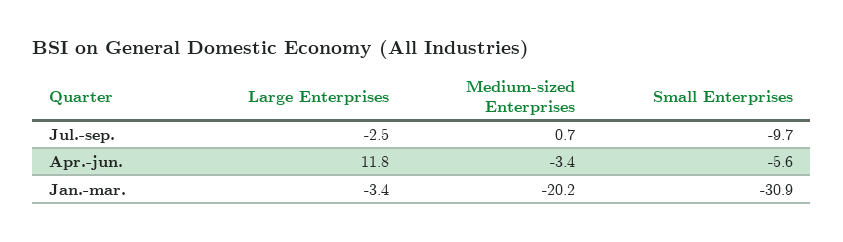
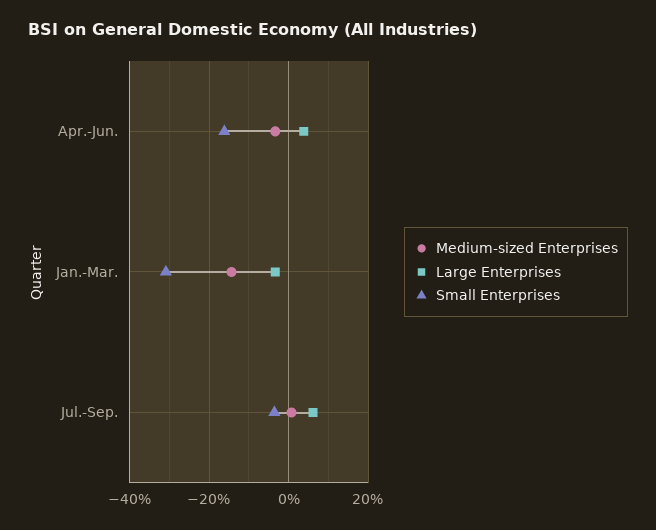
  {
    "Large Enterprises": {
-     "Jul.-sep.": -2.5,
+     "Jul.-sep.": 6,
-     "Apr.-jun.": 11.8,
+     "Apr.-jun.": 4,
      "Jan.-mar.": -3.4
    },
    "Medium-sized Enterprises": {
      "Jul.-sep.": 0.7,
      "Apr.-jun.": -3.4,
-     "Jan.-mar.": -20.2
+     "Jan.-mar.": -14
    },
    "Small Enterprises": {
-     "Jul.-sep.": -9.7,
+     "Jul.-sep.": -4,
-     "Apr.-jun.": -5.6,
+     "Apr.-jun.": -16,
      "Jan.-mar.": -30.9
    }
  }

